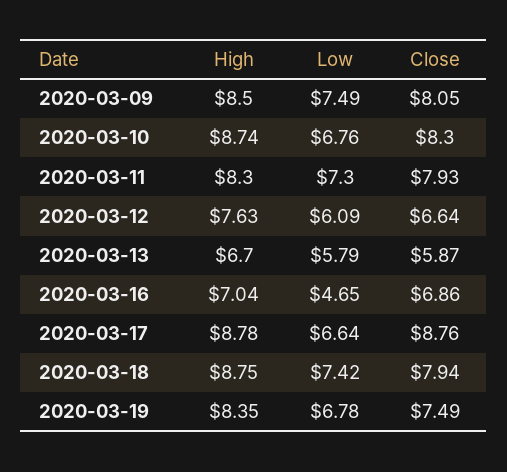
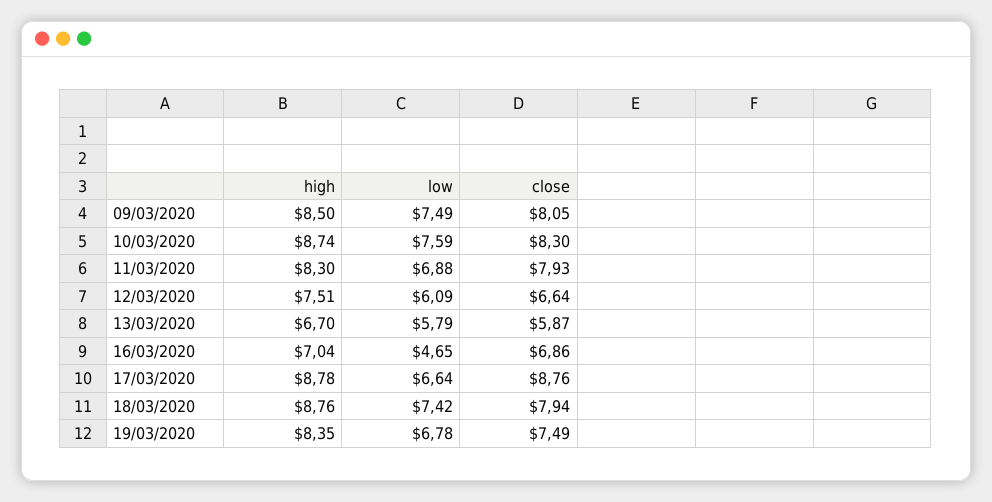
  {
    "High": {
      "2020-03-09": 8.5,
      "2020-03-10": 8.74,
      "2020-03-11": 8.3,
-     "2020-03-12": 7.63,
+     "2020-03-12": 7.51,
      "2020-03-13": 6.7,
      "2020-03-16": 7.04,
      "2020-03-17": 8.78,
-     "2020-03-18": 8.75,
+     "2020-03-18": 8.76,
      "2020-03-19": 8.35
    },
    "Low": {
      "2020-03-09": 7.49,
-     "2020-03-10": 6.76,
+     "2020-03-10": 7.59,
-     "2020-03-11": 7.3,
+     "2020-03-11": 6.88,
      "2020-03-12": 6.09,
      "2020-03-13": 5.79,
      "2020-03-16": 4.65,
      "2020-03-17": 6.64,
      "2020-03-18": 7.42,
      "2020-03-19": 6.78
    },
    "Close": {
      "2020-03-09": 8.05,
      "2020-03-10": 8.3,
      "2020-03-11": 7.93,
      "2020-03-12": 6.64,
      "2020-03-13": 5.87,
      "2020-03-16": 6.86,
      "2020-03-17": 8.76,
      "2020-03-18": 7.94,
      "2020-03-19": 7.49
    }
  }

